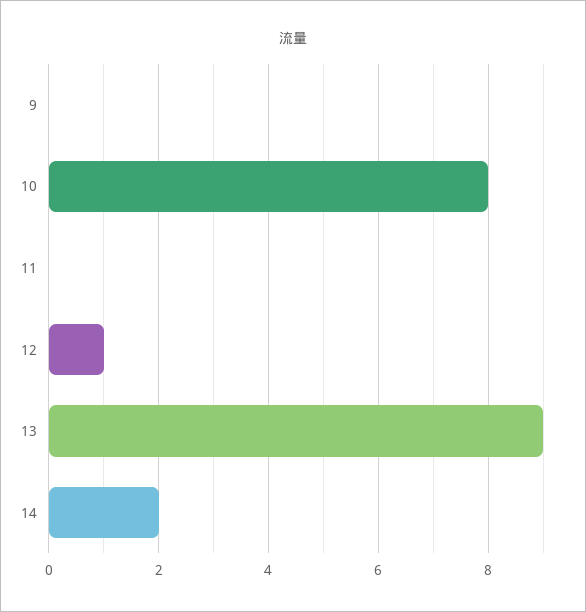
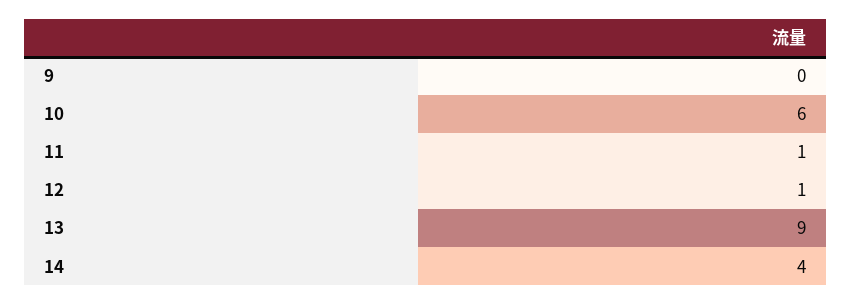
  {
    "9": 0,
-   "10": 8,
+   "10": 6,
-   "11": 0,
+   "11": 1,
    "12": 1,
    "13": 9,
-   "14": 2
+   "14": 4
  }

